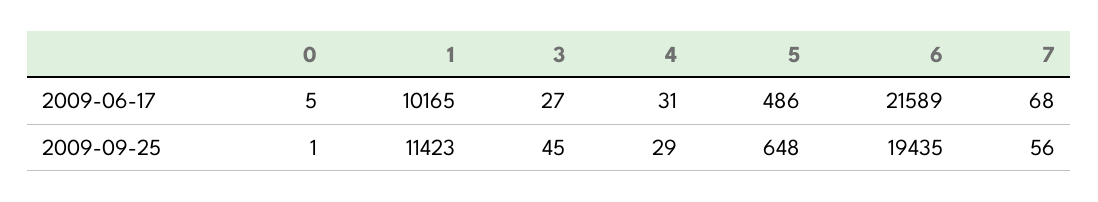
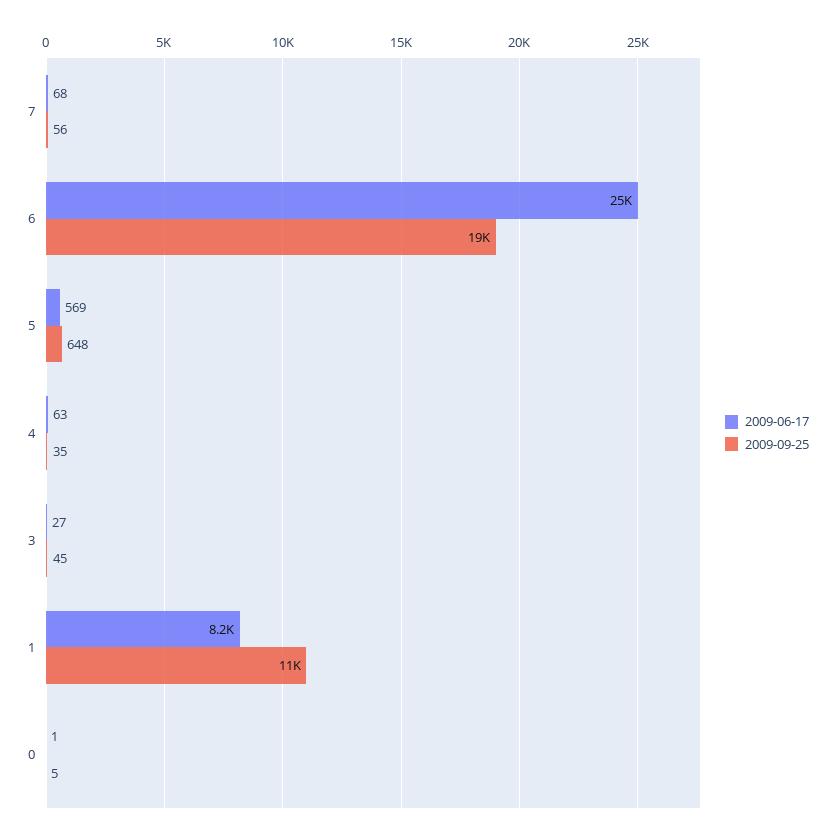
  {
    "2009-06-17": {
-     "0": 5,
+     "0": 1,
-     "1": 10165,
+     "1": 8200,
      "3": 27,
-     "4": 31,
+     "4": 63,
-     "5": 486,
+     "5": 569,
-     "6": 21589,
+     "6": 25000,
      "7": 68
    },
    "2009-09-25": {
-     "0": 1,
+     "0": 5,
      "1": 11423,
      "3": 45,
-     "4": 29,
+     "4": 35,
      "5": 648,
      "6": 19435,
      "7": 56
    }
  }

